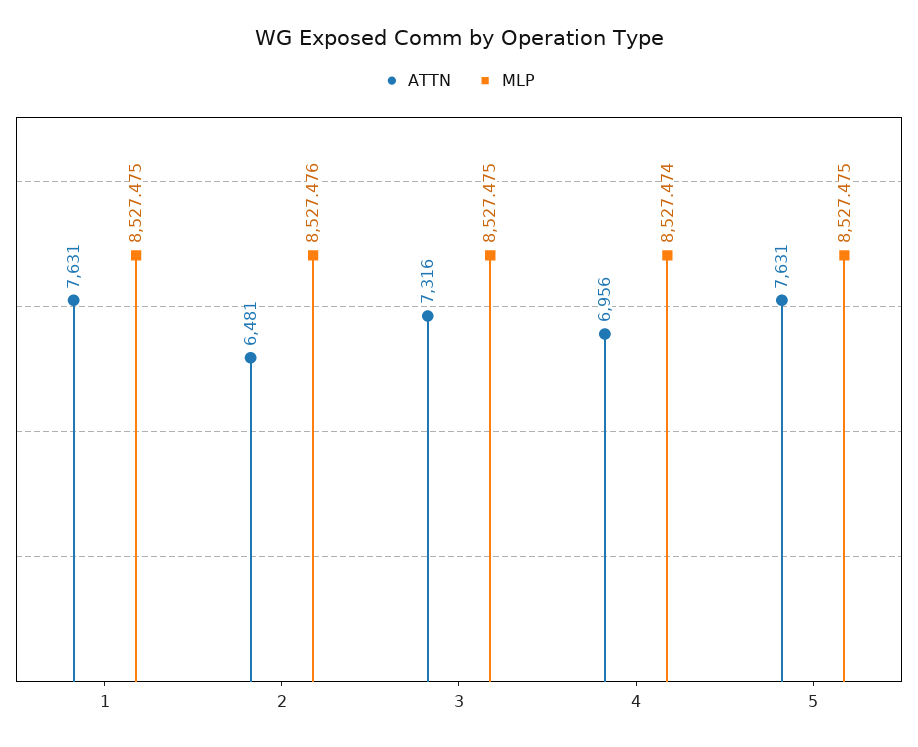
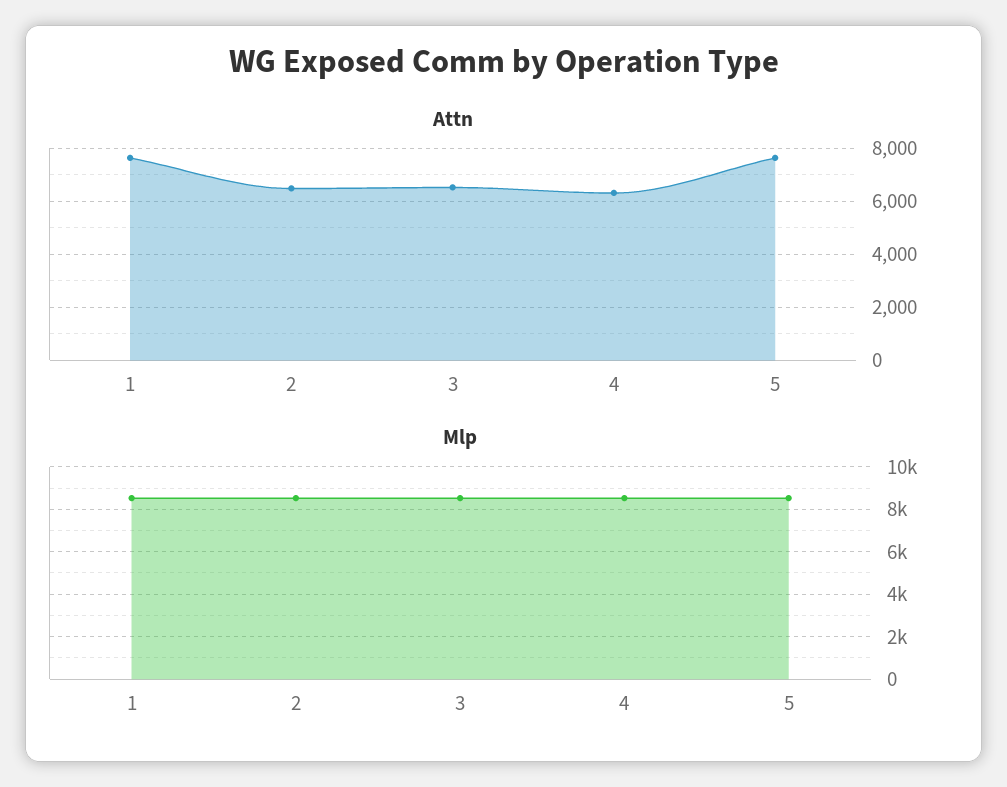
  {
    "ATTN": {
      "1": 7631,
      "2": 6481,
-     "3": 7316,
+     "3": 6500,
-     "4": 6956,
+     "4": 6250,
      "5": 7631
    },
    "MLP": {
      "1": 8527.475,
      "2": 8527.476,
      "3": 8527.475,
      "4": 8527.474,
      "5": 8527.475
    }
  }

